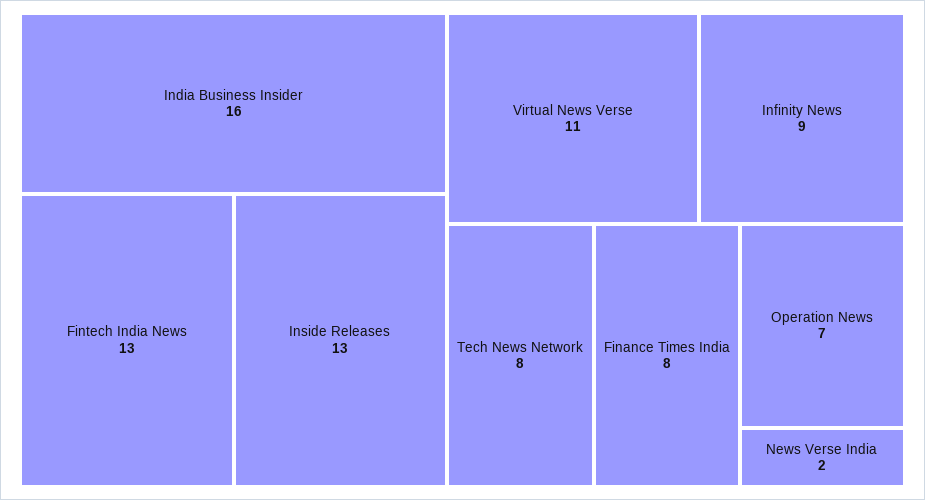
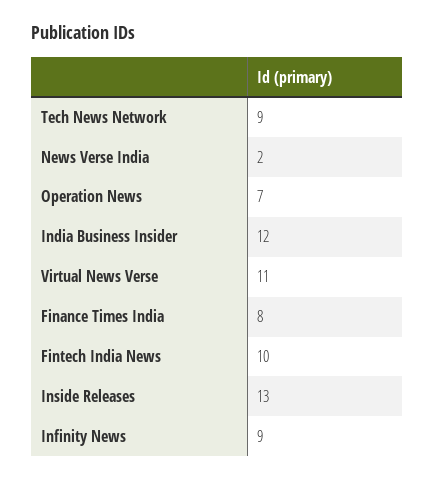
  {
-   "India Business Insider": 16,
+   "India Business Insider": 12,
-   "Fintech India News": 13,
+   "Fintech India News": 10,
    "Inside Releases": 13,
    "Virtual News Verse": 11,
    "Infinity News": 9,
-   "Tech News Network": 8,
+   "Tech News Network": 9,
    "Finance Times India": 8,
    "Operation News": 7,
    "News Verse India": 2
  }

